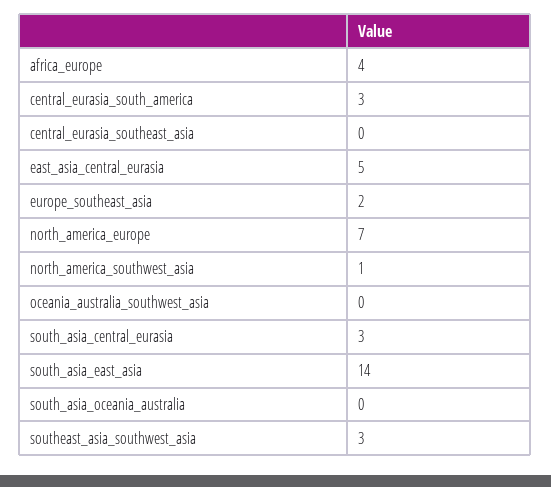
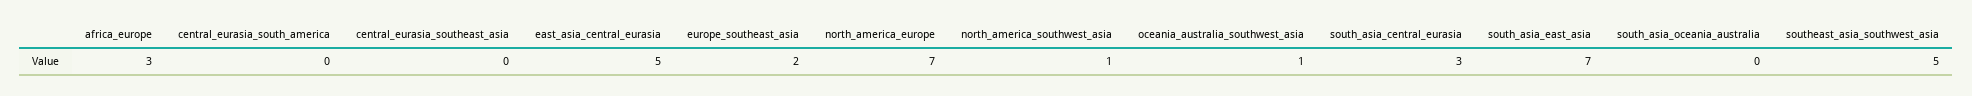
  {
-   "africa_europe": 4,
+   "africa_europe": 3,
-   "central_eurasia_south_america": 3,
+   "central_eurasia_south_america": 0,
    "central_eurasia_southeast_asia": 0,
    "east_asia_central_eurasia": 5,
    "europe_southeast_asia": 2,
    "north_america_europe": 7,
    "north_america_southwest_asia": 1,
-   "oceania_australia_southwest_asia": 0,
+   "oceania_australia_southwest_asia": 1,
    "south_asia_central_eurasia": 3,
-   "south_asia_east_asia": 14,
+   "south_asia_east_asia": 7,
    "south_asia_oceania_australia": 0,
-   "southeast_asia_southwest_asia": 3
+   "southeast_asia_southwest_asia": 5
  }

